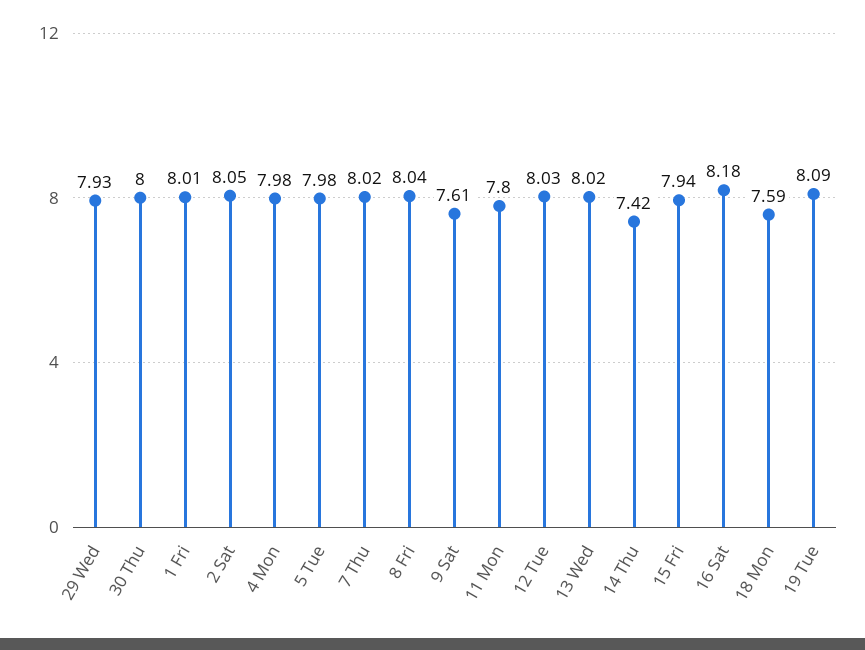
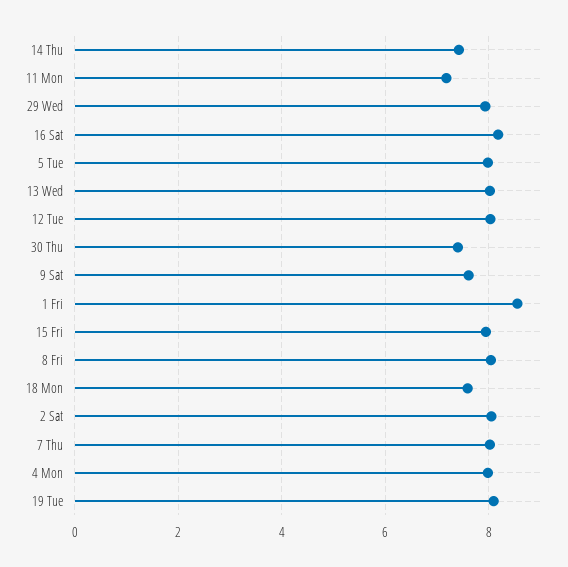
  {
    "29 Wed": 7.93,
-   "30 Thu": 8,
+   "30 Thu": 7.4,
-   "1 Fri": 8.01,
+   "1 Fri": 8.6,
    "2 Sat": 8.05,
    "4 Mon": 7.98,
    "5 Tue": 7.98,
    "7 Thu": 8.02,
    "8 Fri": 8.04,
    "9 Sat": 7.61,
-   "11 Mon": 7.8,
+   "11 Mon": 7.2,
    "12 Tue": 8.03,
    "13 Wed": 8.02,
    "14 Thu": 7.42,
    "15 Fri": 7.94,
    "16 Sat": 8.18,
    "18 Mon": 7.59,
    "19 Tue": 8.09
  }

